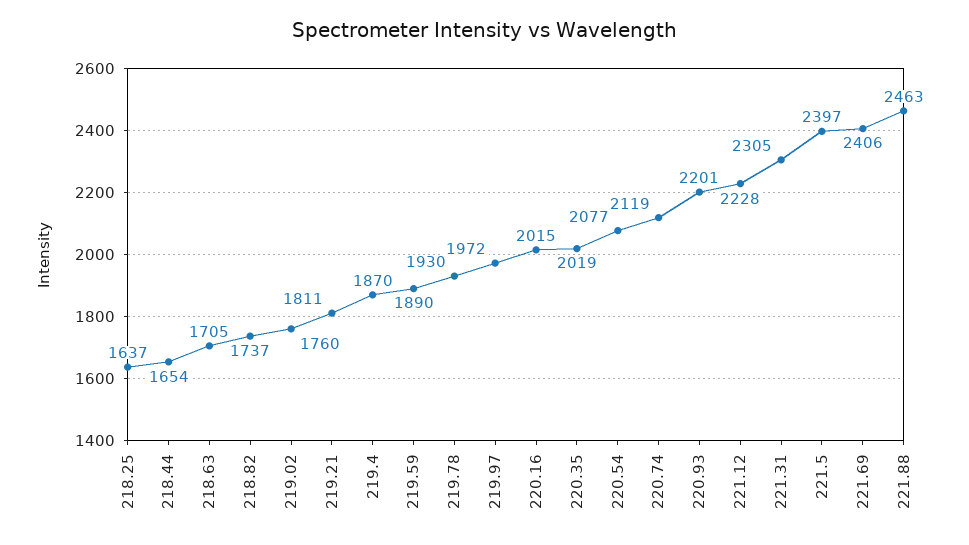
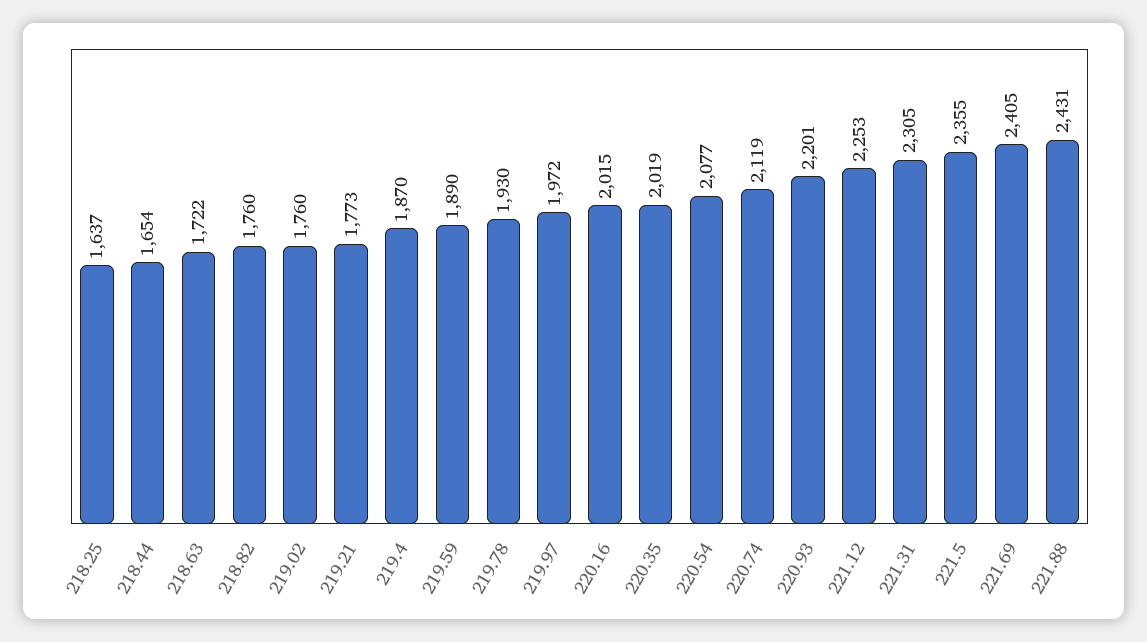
  {
    "218.25": 1637,
    "218.44": 1654,
-   "218.63": 1705,
+   "218.63": 1722,
-   "218.82": 1737,
+   "218.82": 1760,
    "219.02": 1760,
-   "219.21": 1811,
+   "219.21": 1773,
    "219.4": 1870,
    "219.59": 1890,
    "219.78": 1930,
    "219.97": 1972,
    "220.16": 2015,
    "220.35": 2019,
    "220.54": 2077,
    "220.74": 2119,
    "220.93": 2201,
-   "221.12": 2228,
+   "221.12": 2253,
    "221.31": 2305,
-   "221.5": 2397,
+   "221.5": 2355,
-   "221.69": 2406,
+   "221.69": 2405,
-   "221.88": 2463
+   "221.88": 2431
  }

